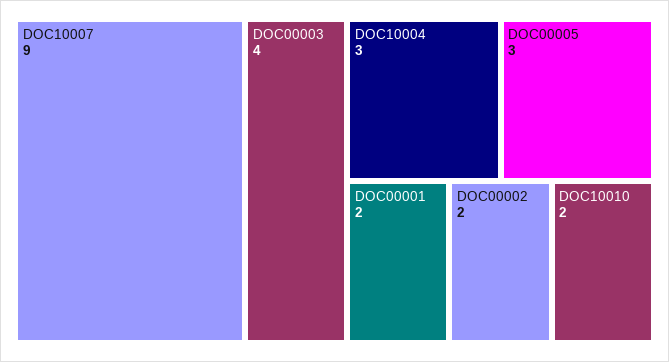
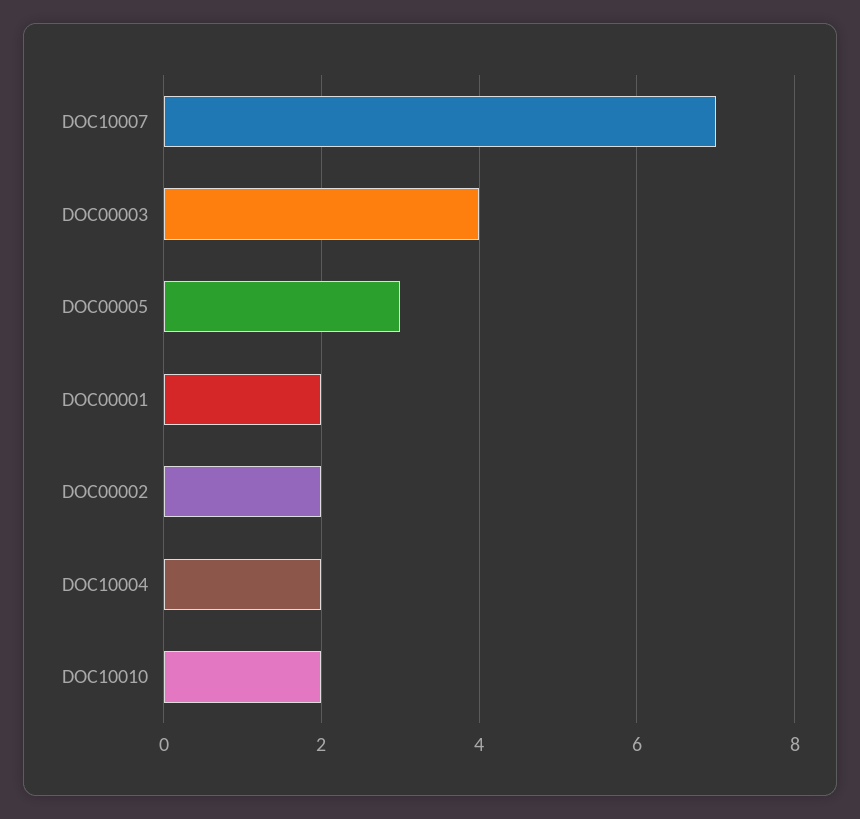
  {
-   "DOC10007": 9,
+   "DOC10007": 7,
    "DOC00003": 4,
-   "DOC10004": 3,
+   "DOC10004": 2,
    "DOC00005": 3,
    "DOC00001": 2,
    "DOC00002": 2,
    "DOC10010": 2
  }

